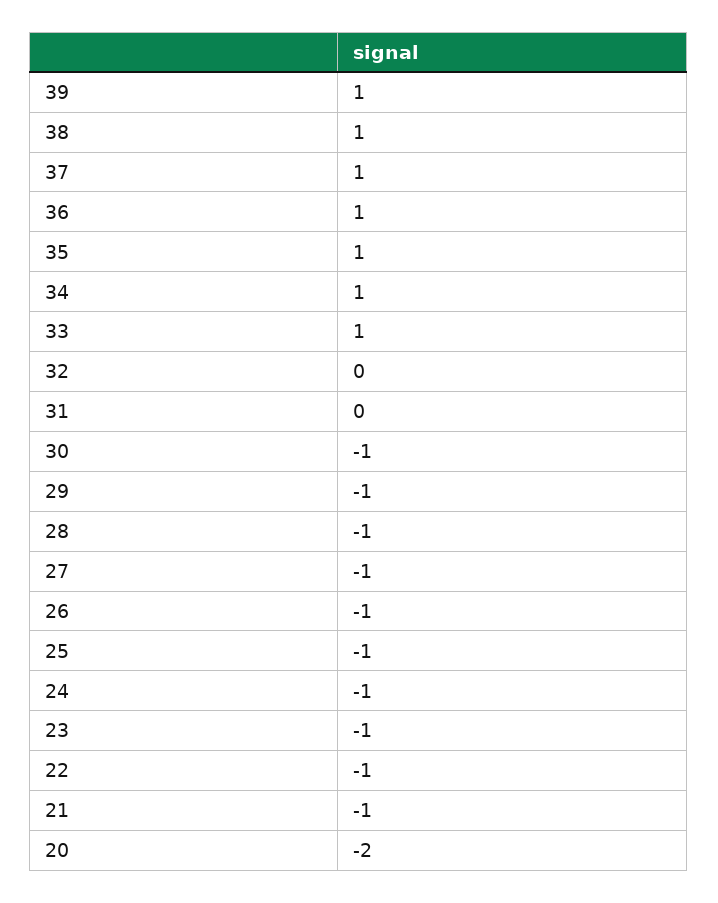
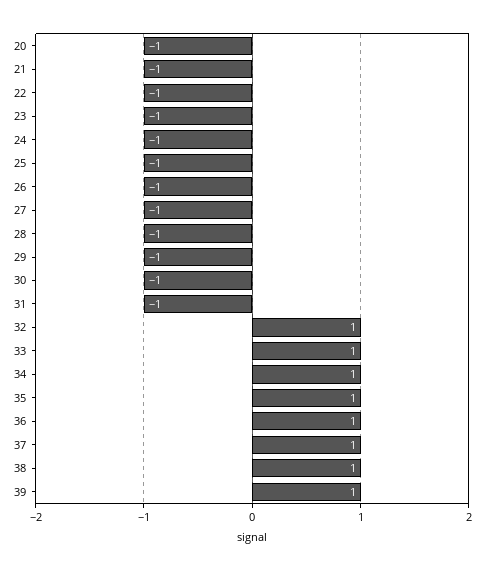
  {
    "39": 1,
    "38": 1,
    "37": 1,
    "36": 1,
    "35": 1,
    "34": 1,
    "33": 1,
-   "32": 0,
+   "32": 1,
-   "31": 0,
+   "31": -1,
    "30": -1,
    "29": -1,
    "28": -1,
    "27": -1,
    "26": -1,
    "25": -1,
    "24": -1,
    "23": -1,
    "22": -1,
    "21": -1,
-   "20": -2
+   "20": -1
  }

